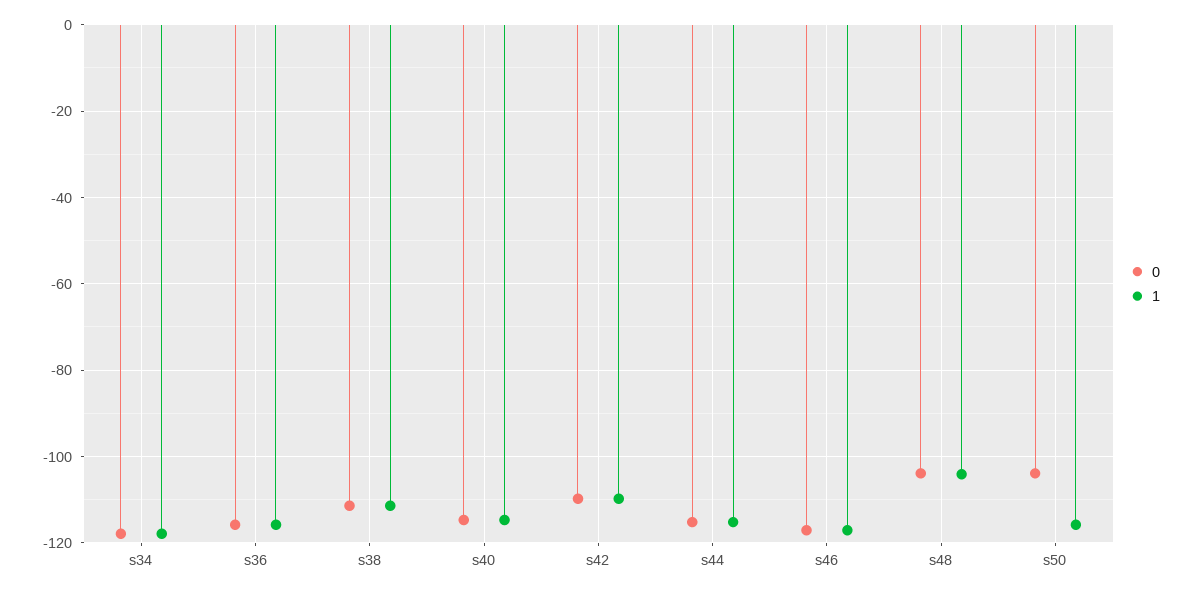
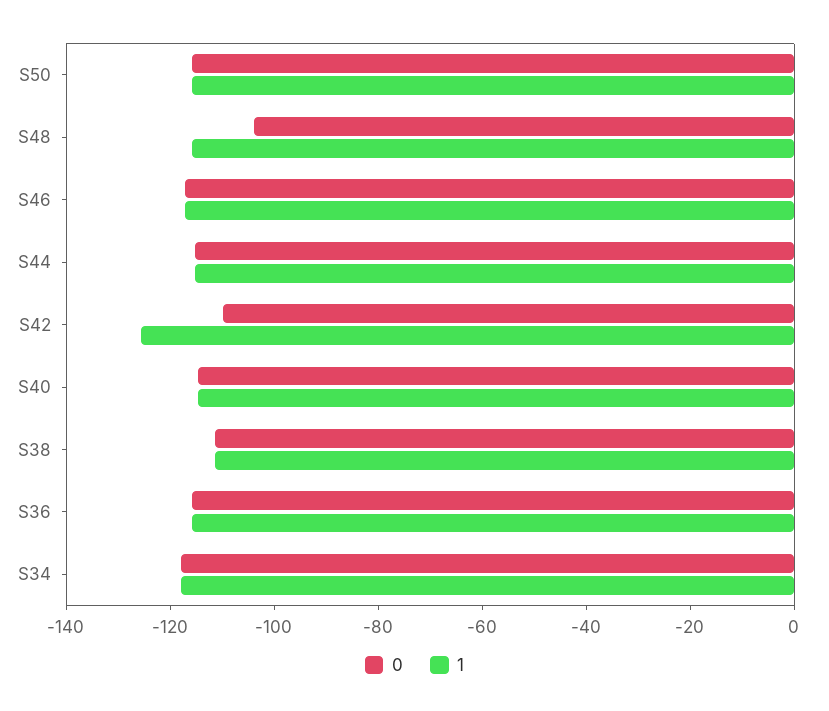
  {
    "0": {
      "s34": -118,
      "s36": -116,
      "s38": -112,
      "s40": -114,
      "s42": -110,
      "s44": -116,
      "s46": -118,
      "s48": -104,
-     "s50": -104
+     "s50": -115
    },
    "1": {
      "s34": -118,
      "s36": -116,
      "s38": -112,
      "s40": -114,
-     "s42": -110,
+     "s42": -125,
      "s44": -116,
      "s46": -118,
-     "s48": -104,
+     "s48": -115,
      "s50": -116
    }
  }

